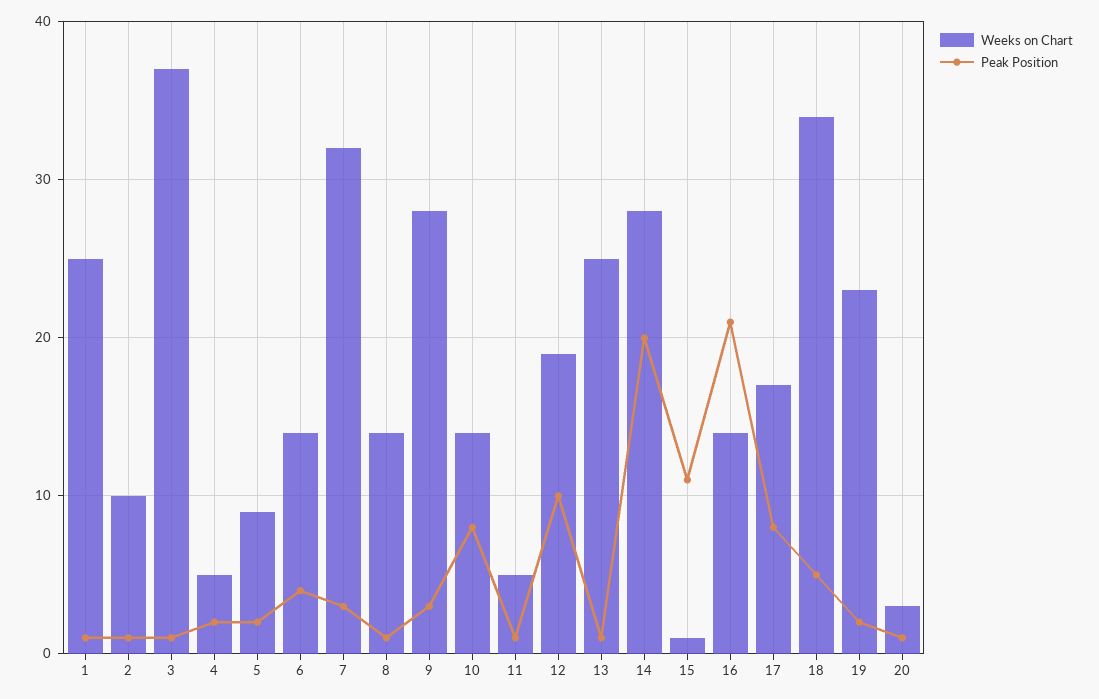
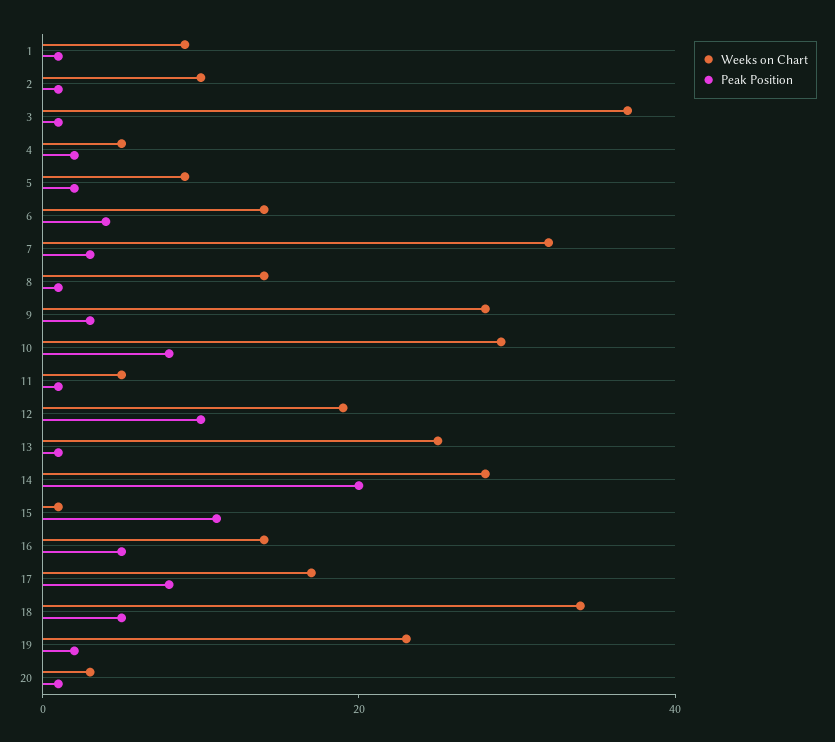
  {
    "Weeks on Chart": {
-     "1": 25,
+     "1": 10,
      "2": 10,
      "3": 37,
      "4": 5,
      "5": 9,
      "6": 14,
      "7": 32,
      "8": 14,
      "9": 28,
-     "10": 14,
+     "10": 30,
      "11": 5,
      "12": 19,
      "13": 25,
      "14": 28,
      "15": 1,
      "16": 14,
      "17": 17,
      "18": 34,
      "19": 23,
      "20": 3
    },
    "Peak Position": {
      "1": 1,
      "2": 1,
      "3": 1,
      "4": 2,
      "5": 2,
      "6": 4,
      "7": 3,
      "8": 1,
      "9": 3,
      "10": 8,
      "11": 1,
      "12": 10,
      "13": 1,
      "14": 20,
      "15": 11,
-     "16": 21,
+     "16": 5,
      "17": 8,
      "18": 5,
      "19": 2,
      "20": 1
    }
  }

